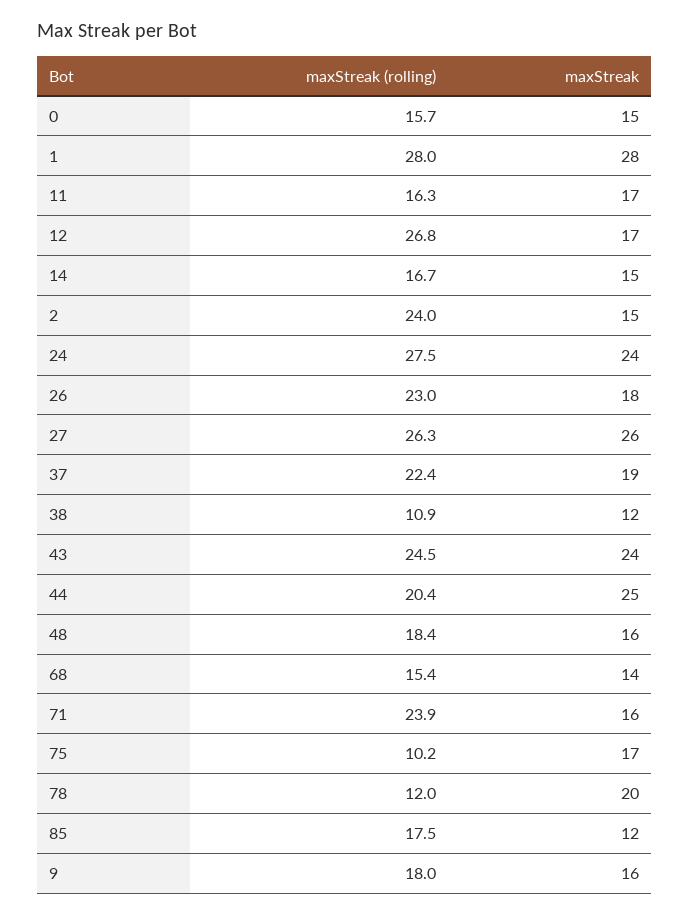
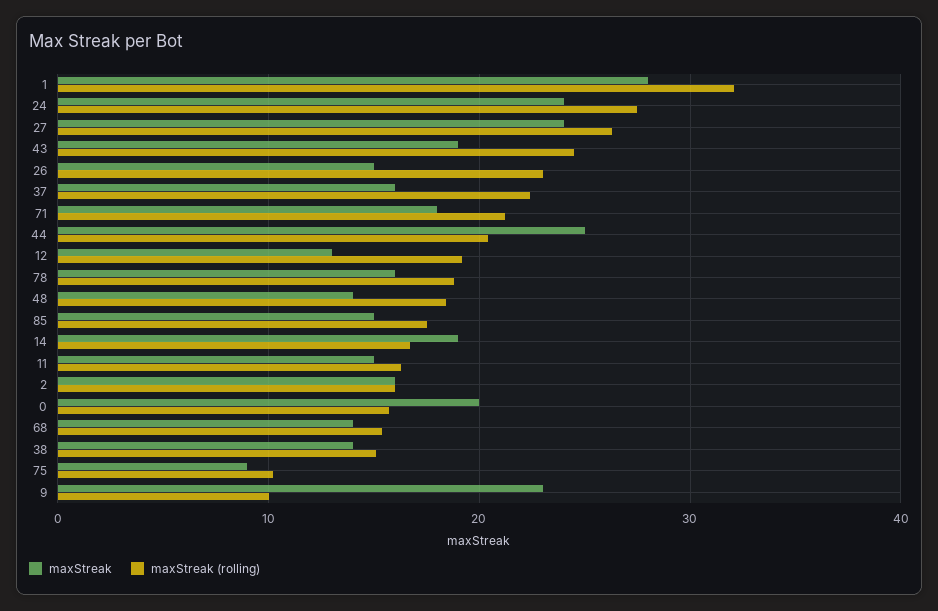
  {
    "maxStreak (rolling)": {
      "0": 15.7,
-     "1": 28,
+     "1": 32,
      "11": 16.3,
-     "12": 26.8,
+     "12": 19,
      "14": 16.7,
-     "2": 24,
+     "2": 16,
      "24": 27.5,
      "26": 23,
      "27": 26.3,
      "37": 22.4,
-     "38": 10.9,
+     "38": 15,
      "43": 24.5,
      "44": 20.4,
      "48": 18.4,
      "68": 15.4,
-     "71": 23.9,
+     "71": 21,
      "75": 10.2,
-     "78": 12,
+     "78": 19,
      "85": 17.5,
-     "9": 18
+     "9": 10
    },
    "maxStreak": {
-     "0": 15,
+     "0": 20,
      "1": 28,
-     "11": 17,
+     "11": 15,
-     "12": 17,
+     "12": 13,
-     "14": 15,
+     "14": 19,
-     "2": 15,
+     "2": 16,
      "24": 24,
-     "26": 18,
+     "26": 15,
-     "27": 26,
+     "27": 24,
-     "37": 19,
+     "37": 16,
-     "38": 12,
+     "38": 14,
-     "43": 24,
+     "43": 19,
      "44": 25,
-     "48": 16,
+     "48": 14,
      "68": 14,
-     "71": 16,
+     "71": 18,
-     "75": 17,
+     "75": 9,
-     "78": 20,
+     "78": 16,
-     "85": 12,
+     "85": 15,
-     "9": 16
+     "9": 23
    }
  }

